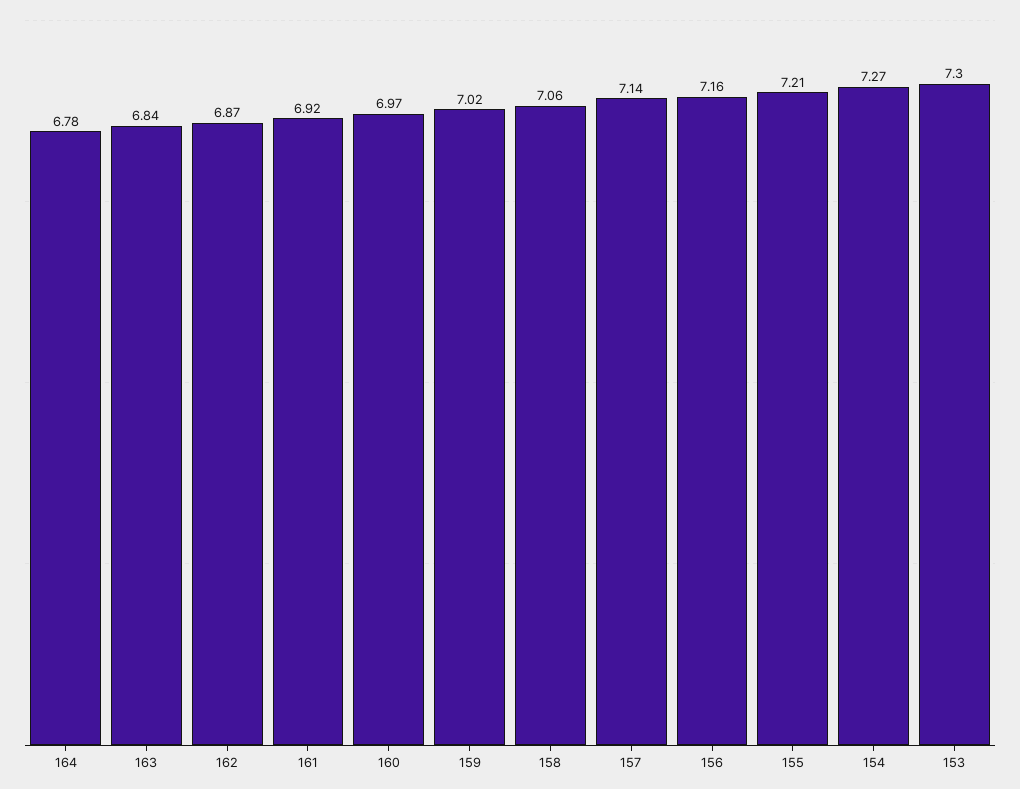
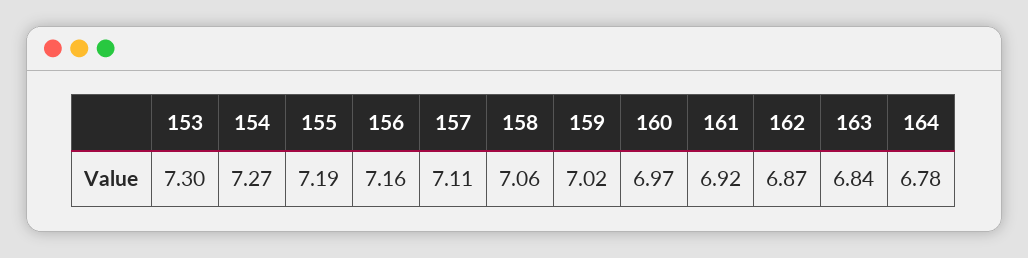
  {
    "164": 6.78,
    "163": 6.84,
    "162": 6.87,
    "161": 6.92,
    "160": 6.97,
    "159": 7.02,
    "158": 7.06,
-   "157": 7.14,
+   "157": 7.11,
    "156": 7.16,
-   "155": 7.21,
+   "155": 7.19,
    "154": 7.27,
    "153": 7.3
  }

